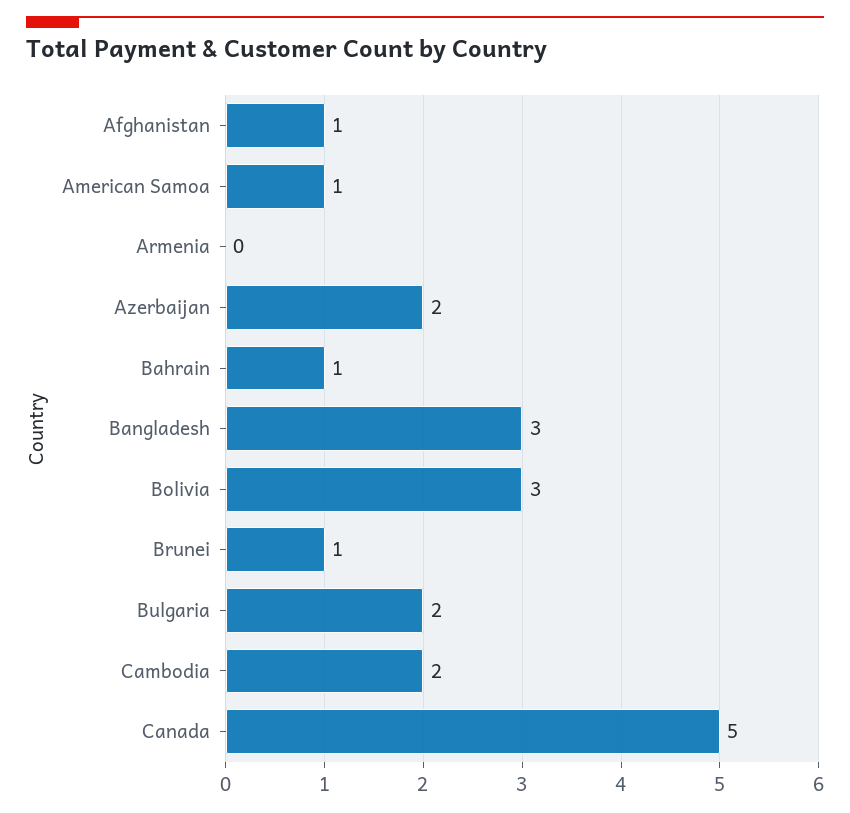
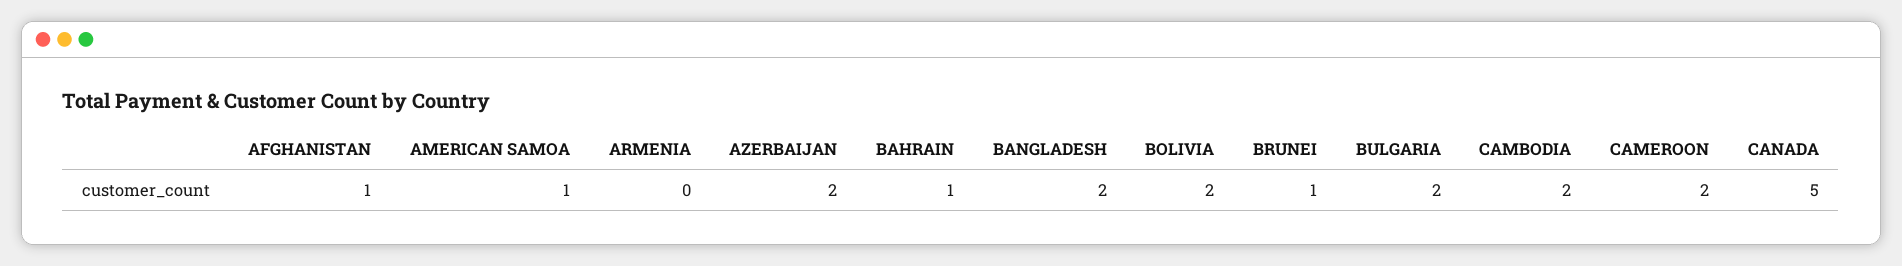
  {
    "Afghanistan": 1,
    "American Samoa": 1,
    "Armenia": 0,
    "Azerbaijan": 2,
    "Bahrain": 1,
-   "Bangladesh": 3,
+   "Bangladesh": 2,
-   "Bolivia": 3,
+   "Bolivia": 2,
    "Brunei": 1,
    "Bulgaria": 2,
    "Cambodia": 2,
-   "Canada": 5
+   "Canada": 5,
+   "CAMEROON": 2
  }

